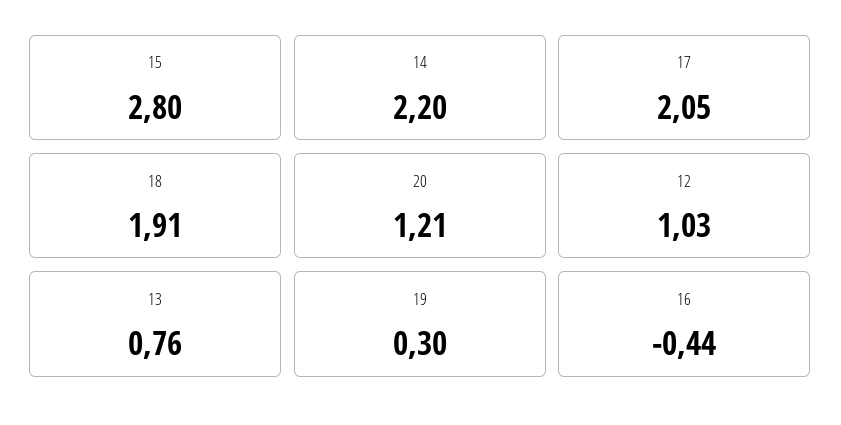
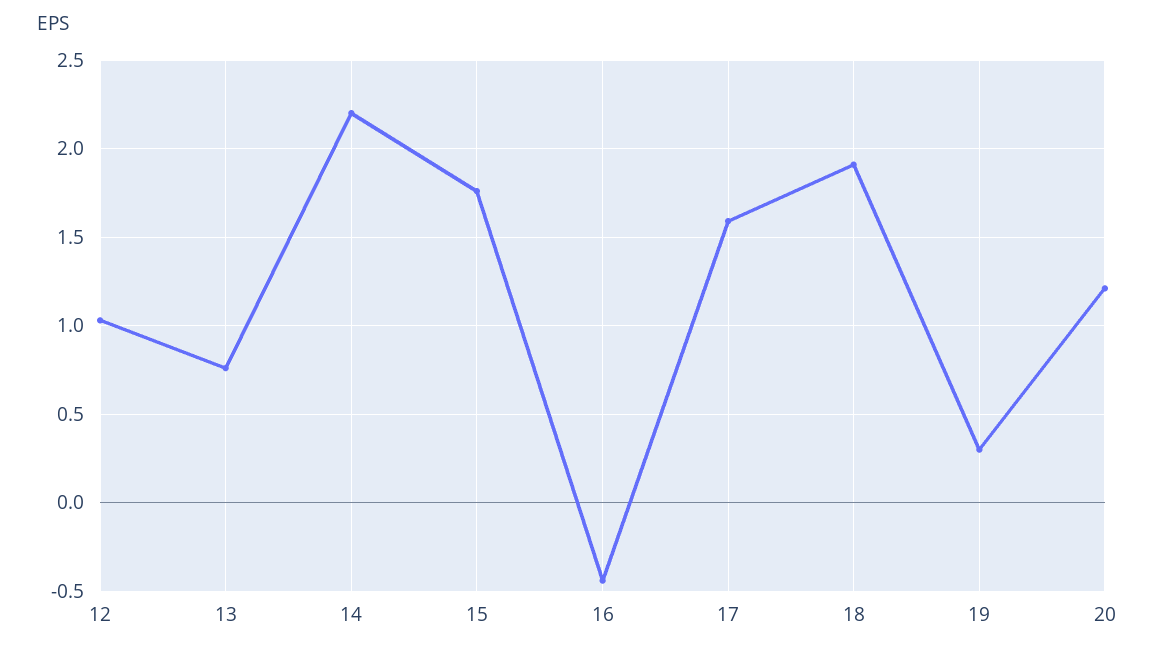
  {
-   "15": 2.8,
+   "15": 1.75,
    "14": 2.2,
-   "17": 2.05,
+   "17": 1.6,
    "18": 1.91,
    "20": 1.21,
    "12": 1.03,
    "13": 0.76,
    "19": 0.3,
    "16": -0.44
  }

